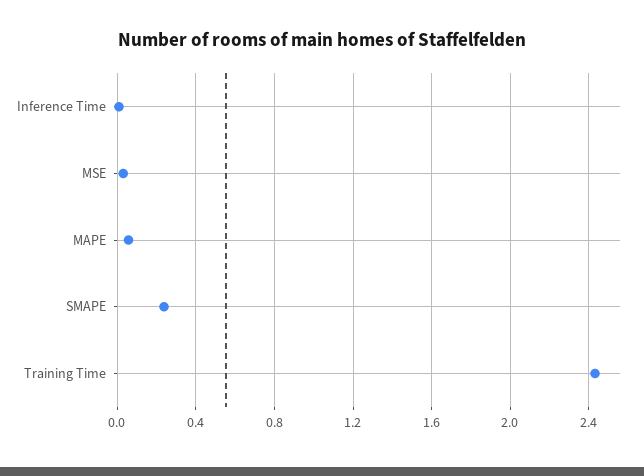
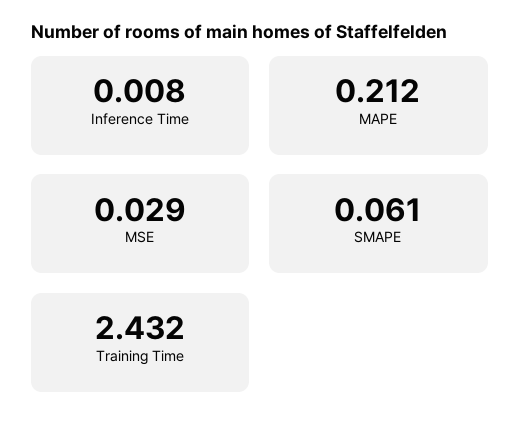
  {
    "Inference Time": 0.008,
    "MSE": 0.029,
-   "MAPE": 0.05,
+   "MAPE": 0.212,
-   "SMAPE": 0.25,
+   "SMAPE": 0.061,
    "Training Time": 2.432
  }

